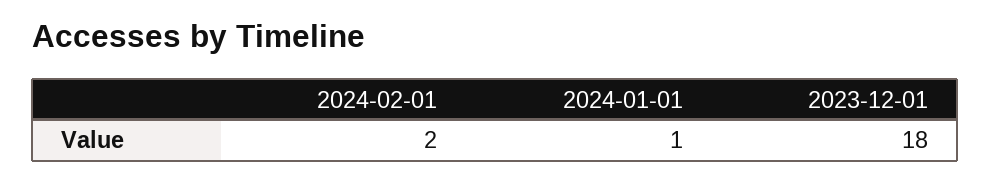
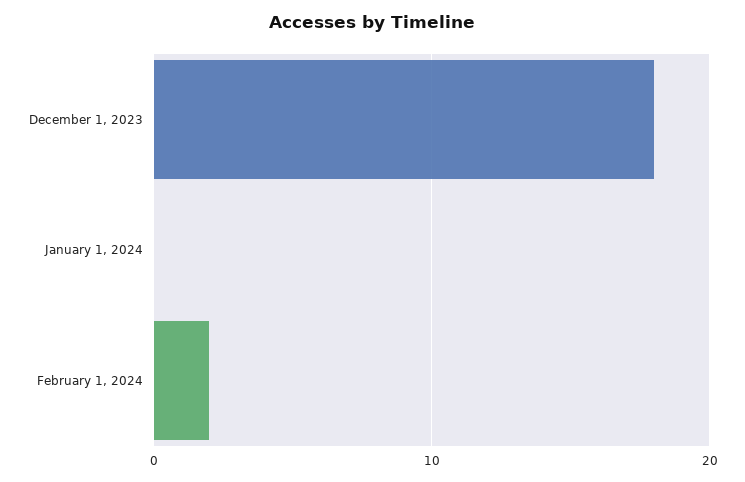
  {
    "2024-02-01": 2,
-   "2024-01-01": 1,
+   "2024-01-01": 0,
    "2023-12-01": 18
  }

